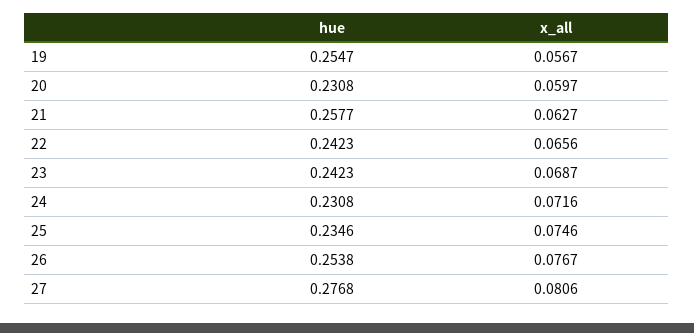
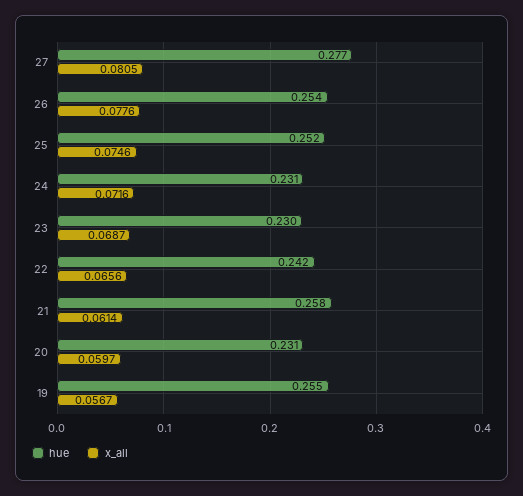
  {
    "hue": {
      "19": 0.2547,
      "20": 0.2308,
      "21": 0.2577,
      "22": 0.2423,
-     "23": 0.2423,
+     "23": 0.23,
      "24": 0.2308,
-     "25": 0.2346,
+     "25": 0.252,
      "26": 0.2538,
      "27": 0.2768
    },
    "x_all": {
      "19": 0.0567,
      "20": 0.0597,
-     "21": 0.0627,
+     "21": 0.0614,
      "22": 0.0656,
      "23": 0.0687,
      "24": 0.0716,
      "25": 0.0746,
-     "26": 0.0767,
+     "26": 0.0776,
-     "27": 0.0806
+     "27": 0.0805
    }
  }

